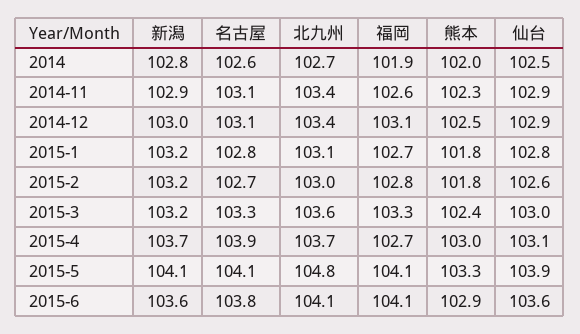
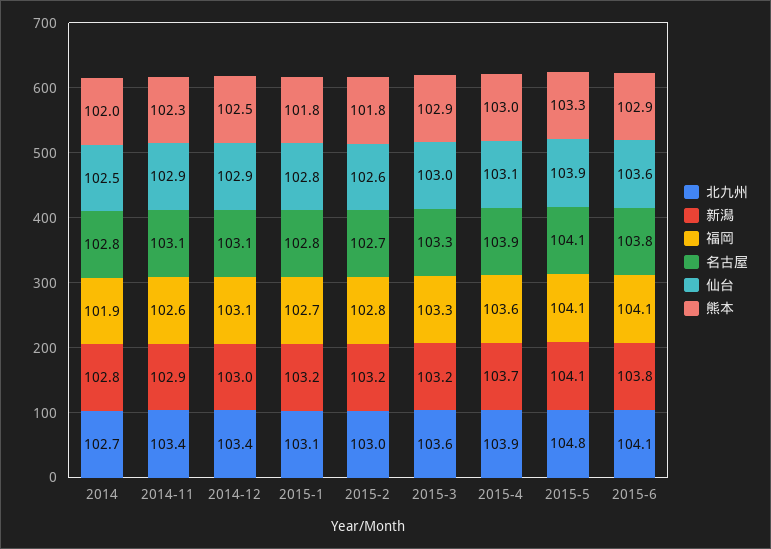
  {
    "新潟": {
      "2014": 102.8,
      "2014-11": 102.9,
      "2014-12": 103,
      "2015-1": 103.2,
      "2015-2": 103.2,
      "2015-3": 103.2,
      "2015-4": 103.7,
      "2015-5": 104.1,
-     "2015-6": 103.6
+     "2015-6": 103.8
    },
    "名古屋": {
-     "2014": 102.6,
+     "2014": 102.8,
      "2014-11": 103.1,
      "2014-12": 103.1,
      "2015-1": 102.8,
      "2015-2": 102.7,
      "2015-3": 103.3,
      "2015-4": 103.9,
      "2015-5": 104.1,
      "2015-6": 103.8
    },
    "北九州": {
      "2014": 102.7,
      "2014-11": 103.4,
      "2014-12": 103.4,
      "2015-1": 103.1,
      "2015-2": 103,
      "2015-3": 103.6,
-     "2015-4": 103.7,
+     "2015-4": 103.9,
      "2015-5": 104.8,
      "2015-6": 104.1
    },
    "福岡": {
      "2014": 101.9,
      "2014-11": 102.6,
      "2014-12": 103.1,
      "2015-1": 102.7,
      "2015-2": 102.8,
      "2015-3": 103.3,
-     "2015-4": 102.7,
+     "2015-4": 103.6,
      "2015-5": 104.1,
      "2015-6": 104.1
    },
    "熊本": {
      "2014": 102,
      "2014-11": 102.3,
      "2014-12": 102.5,
      "2015-1": 101.8,
      "2015-2": 101.8,
-     "2015-3": 102.4,
+     "2015-3": 102.9,
      "2015-4": 103,
      "2015-5": 103.3,
      "2015-6": 102.9
    },
    "仙台": {
      "2014": 102.5,
      "2014-11": 102.9,
      "2014-12": 102.9,
      "2015-1": 102.8,
      "2015-2": 102.6,
      "2015-3": 103,
      "2015-4": 103.1,
      "2015-5": 103.9,
      "2015-6": 103.6
    }
  }

